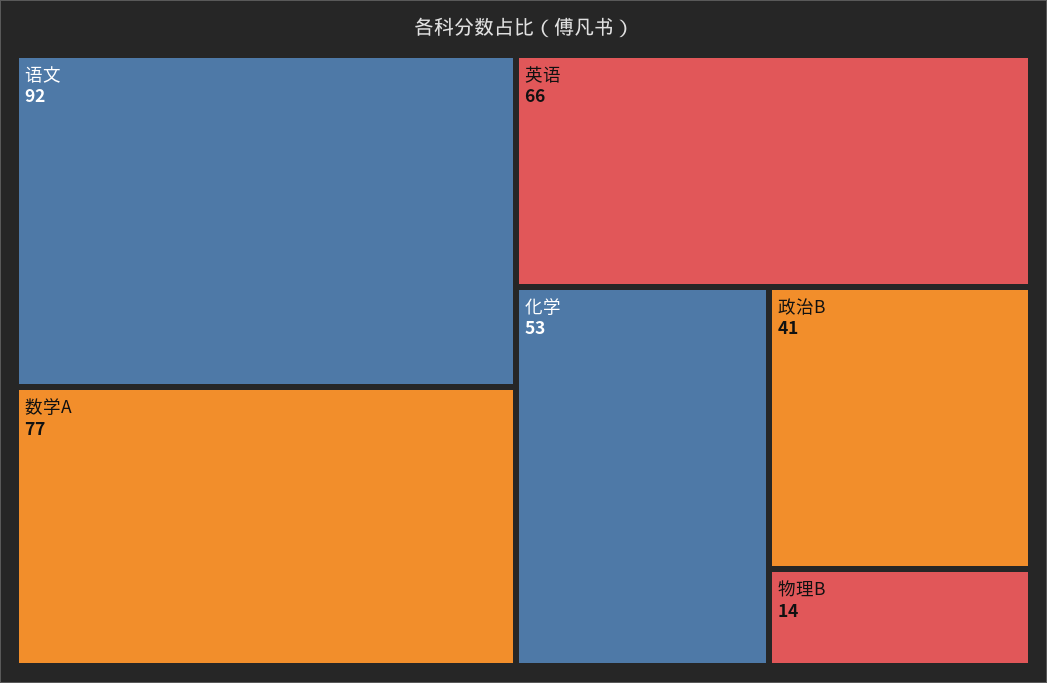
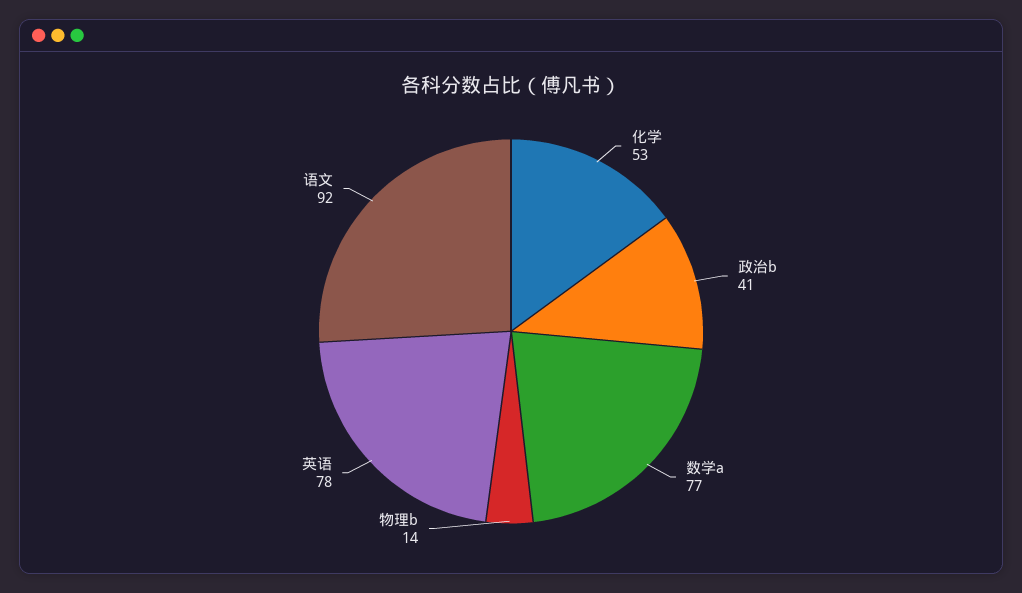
  {
    "语文": 92,
    "数学A": 77,
-   "英语": 66,
+   "英语": 78,
    "化学": 53,
    "政治B": 41,
    "物理B": 14
  }

